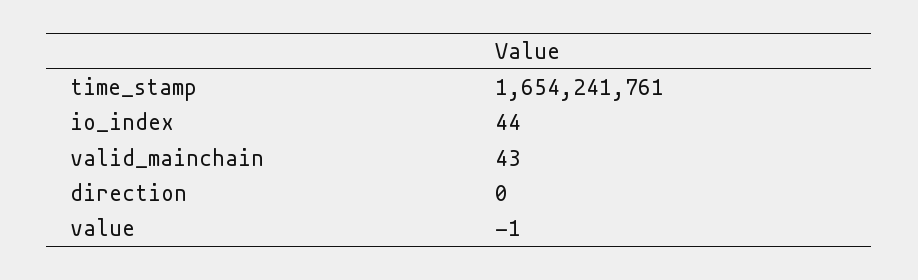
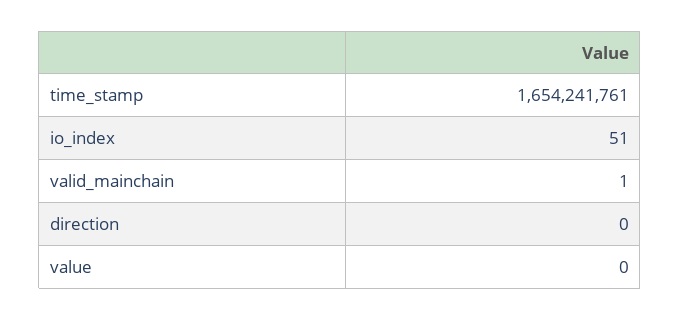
  {
    "time_stamp": 1654241761,
-   "io_index": 44,
+   "io_index": 51,
-   "valid_mainchain": 43,
+   "valid_mainchain": 1,
    "direction": 0,
-   "value": -1
+   "value": 0
  }

